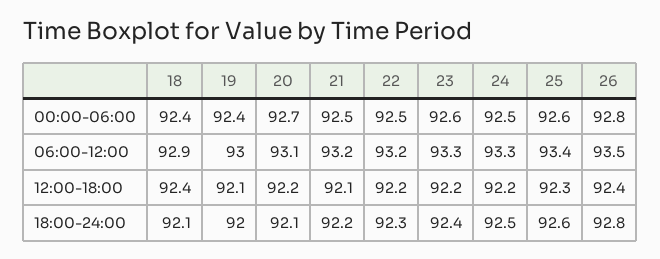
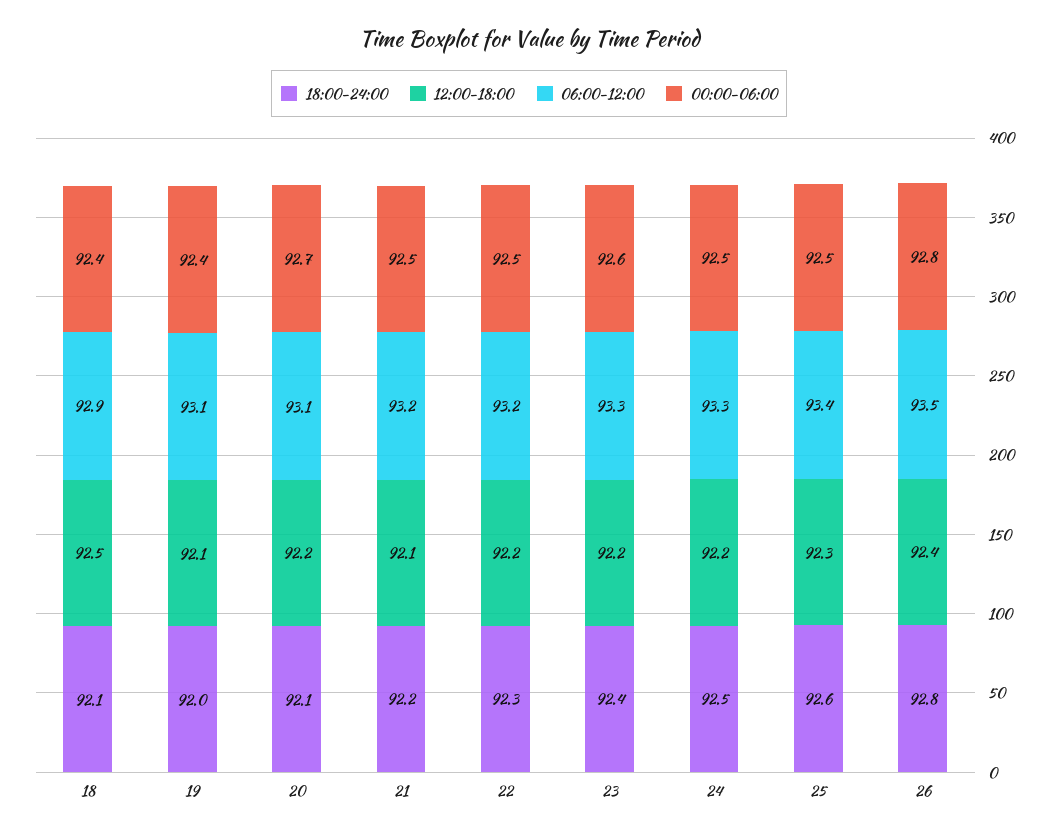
  {
    "00:00-06:00": {
      "18": 92.4,
      "19": 92.4,
      "20": 92.7,
      "21": 92.5,
      "22": 92.5,
      "23": 92.6,
      "24": 92.5,
-     "25": 92.6,
+     "25": 92.5,
      "26": 92.8
    },
    "06:00-12:00": {
      "18": 92.9,
-     "19": 93,
+     "19": 93.1,
      "20": 93.1,
      "21": 93.2,
      "22": 93.2,
      "23": 93.3,
      "24": 93.3,
      "25": 93.4,
      "26": 93.5
    },
    "12:00-18:00": {
-     "18": 92.4,
+     "18": 92.5,
      "19": 92.1,
      "20": 92.2,
      "21": 92.1,
      "22": 92.2,
      "23": 92.2,
      "24": 92.2,
      "25": 92.3,
      "26": 92.4
    },
    "18:00-24:00": {
      "18": 92.1,
      "19": 92,
      "20": 92.1,
      "21": 92.2,
      "22": 92.3,
      "23": 92.4,
      "24": 92.5,
      "25": 92.6,
      "26": 92.8
    }
  }

